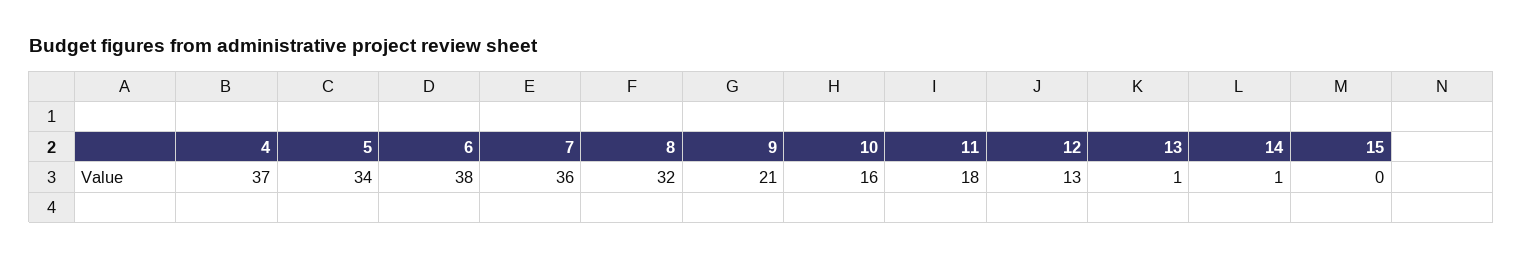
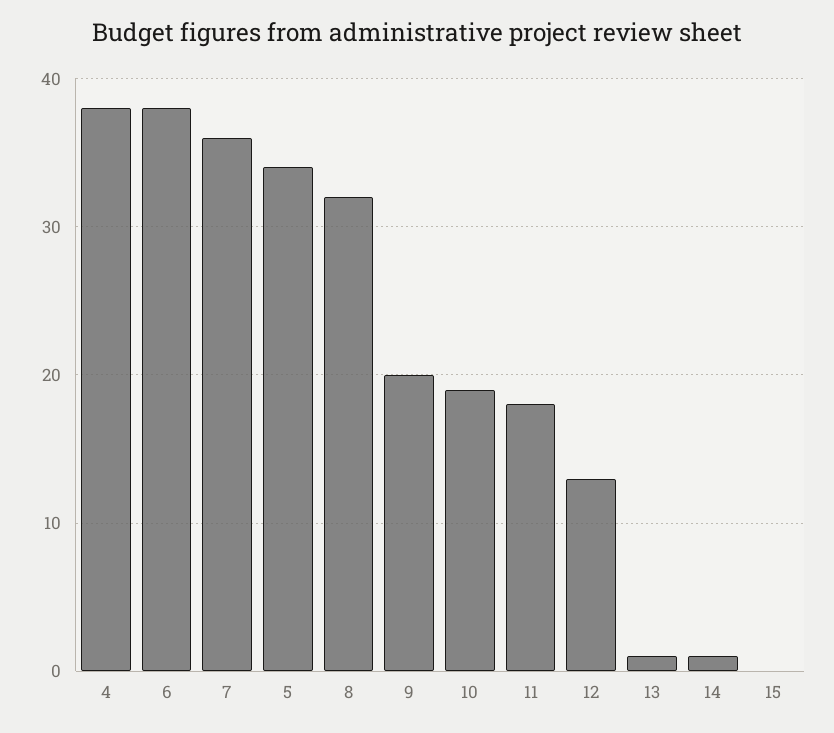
  {
-   "4": 37,
+   "4": 38,
    "5": 34,
    "6": 38,
    "7": 36,
    "8": 32,
-   "9": 21,
+   "9": 20,
-   "10": 16,
+   "10": 19,
    "11": 18,
    "12": 13,
    "13": 1,
    "14": 1,
    "15": 0
  }

